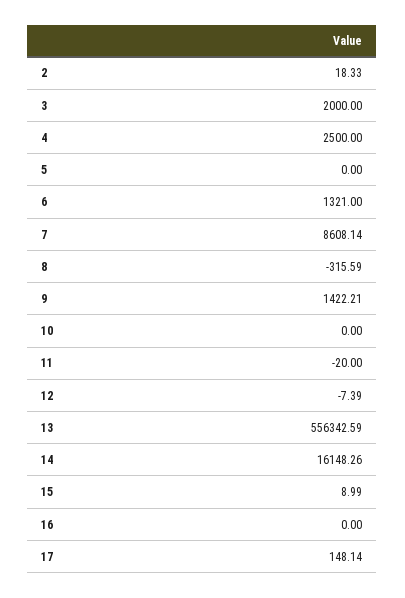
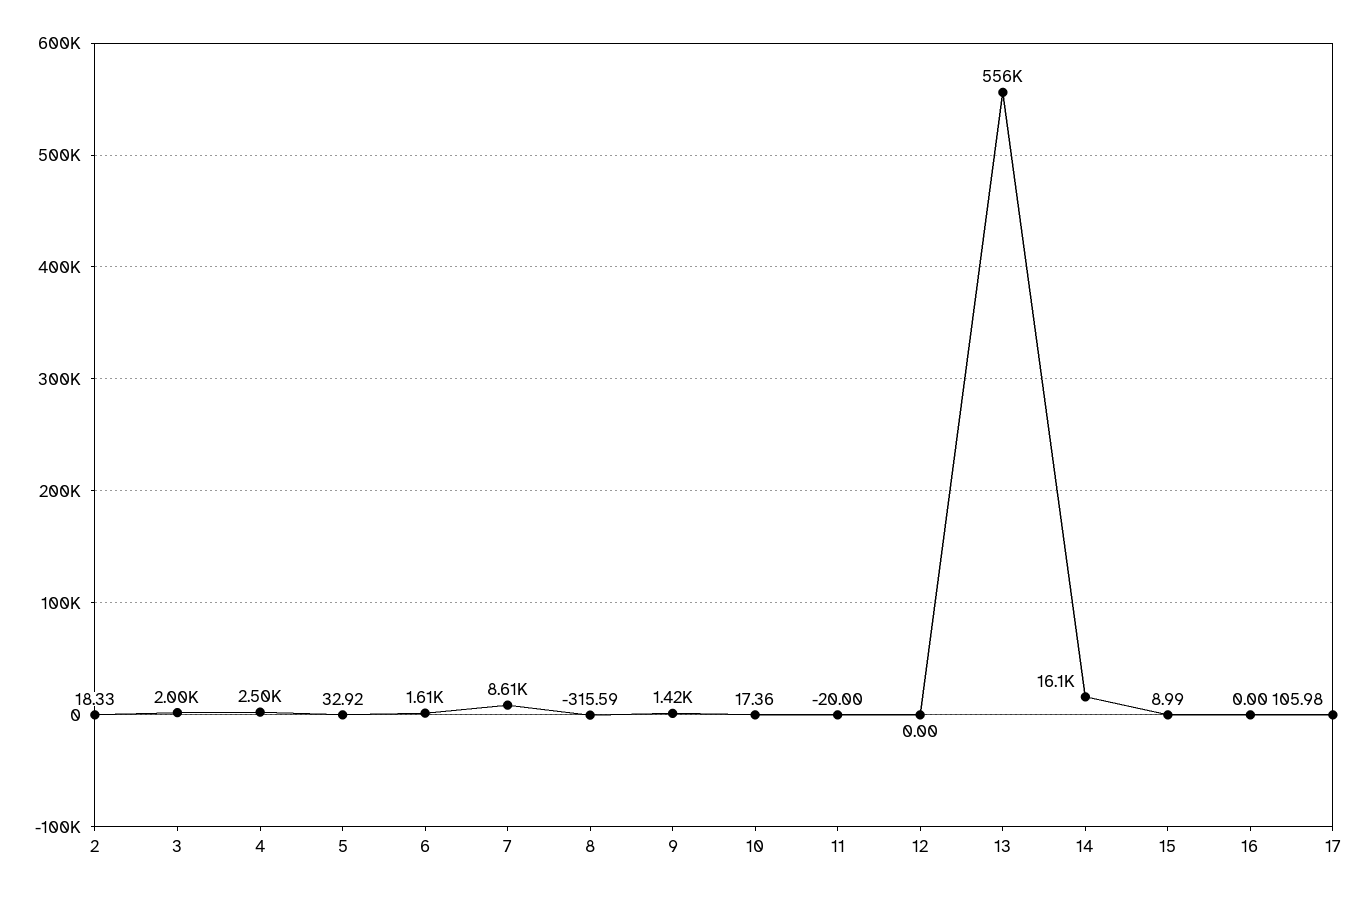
  {
    "2": 18.33,
    "3": 2000,
    "4": 2500,
-   "5": 0,
+   "5": 32.92,
-   "6": 1321,
+   "6": 1610,
    "7": 8608.14,
    "8": -315.59,
    "9": 1422.21,
-   "10": 0,
+   "10": 17.36,
    "11": -20,
-   "12": -7.39,
+   "12": 0,
    "13": 556342.59,
    "14": 16148.26,
    "15": 8.99,
    "16": 0,
-   "17": 148.14
+   "17": 105.98
  }

